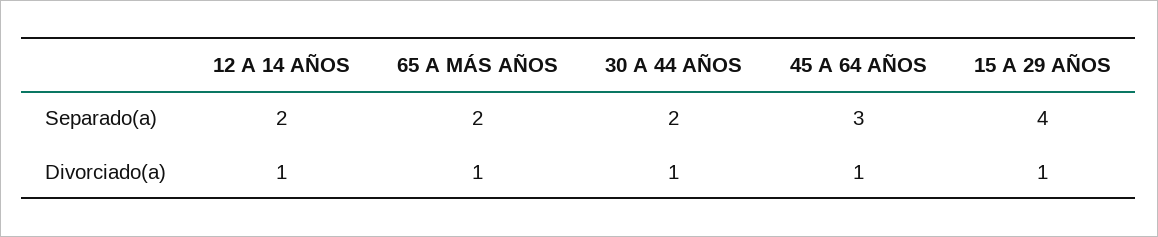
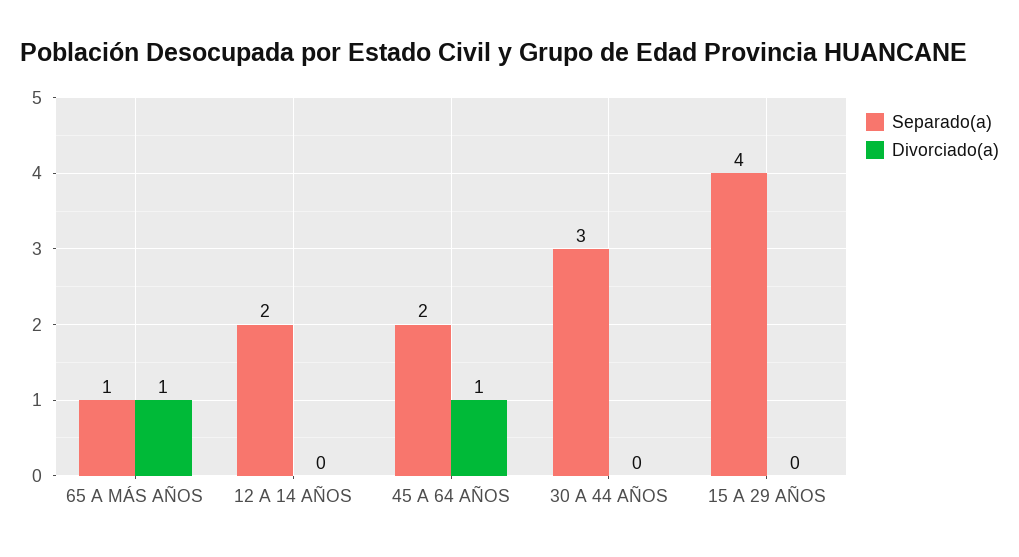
  {
    "Separado(a)": {
      "12 A 14 AÑOS": 2,
-     "65 A MÁS AÑOS": 2,
+     "65 A MÁS AÑOS": 1,
-     "30 A 44 AÑOS": 2,
+     "30 A 44 AÑOS": 3,
-     "45 A 64 AÑOS": 3,
+     "45 A 64 AÑOS": 2,
      "15 A 29 AÑOS": 4
    },
    "Divorciado(a)": {
-     "12 A 14 AÑOS": 1,
+     "12 A 14 AÑOS": 0,
      "65 A MÁS AÑOS": 1,
-     "30 A 44 AÑOS": 1,
+     "30 A 44 AÑOS": 0,
      "45 A 64 AÑOS": 1,
-     "15 A 29 AÑOS": 1
+     "15 A 29 AÑOS": 0
    }
  }

